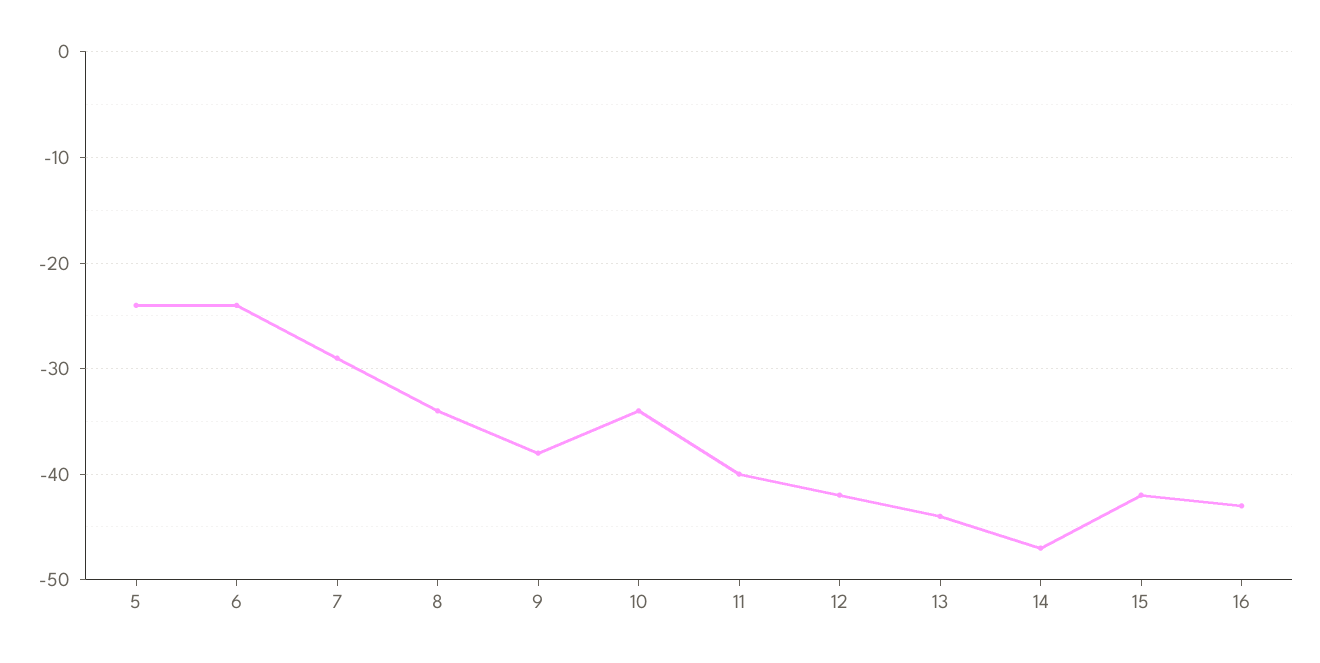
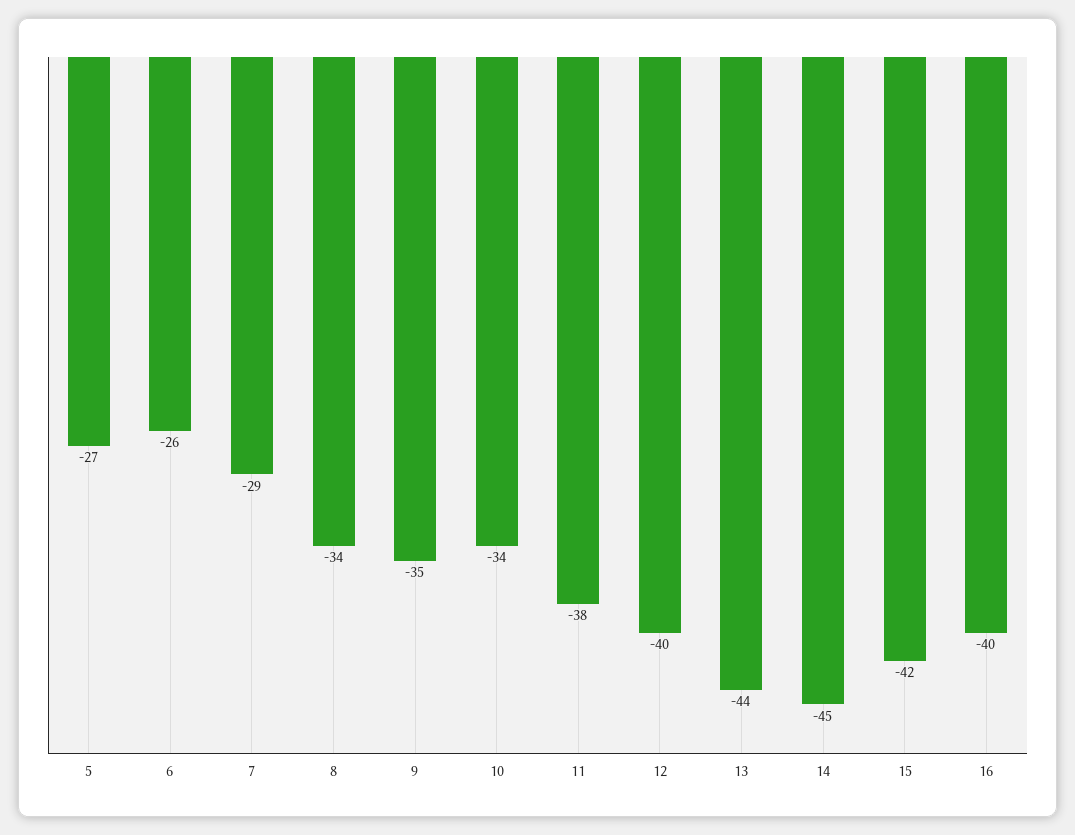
  {
-   "5": -24,
+   "5": -27,
-   "6": -24,
+   "6": -26,
    "7": -29,
    "8": -34,
-   "9": -38,
+   "9": -35,
    "10": -34,
-   "11": -40,
+   "11": -38,
-   "12": -42,
+   "12": -40,
    "13": -44,
-   "14": -47,
+   "14": -45,
    "15": -42,
-   "16": -43
+   "16": -40
  }

